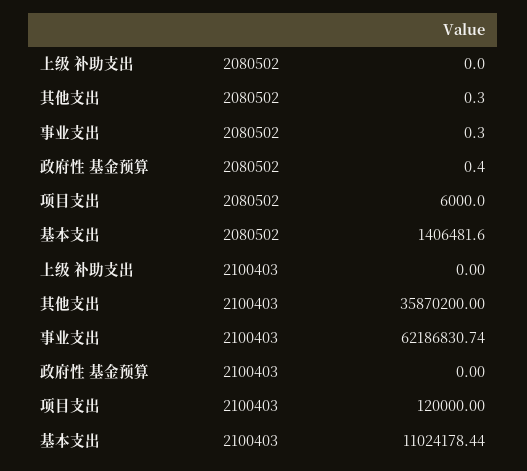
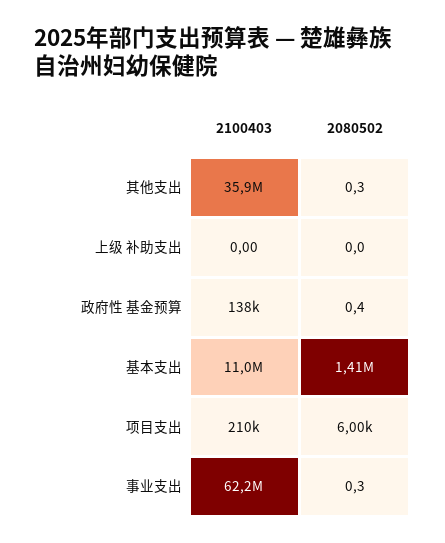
  {
    "上级 补助支出": {
      "2080502": 0,
      "2100403": 0
    },
    "其他支出": {
      "2080502": 0.3,
      "2100403": 35870200
    },
    "事业支出": {
      "2080502": 0.3,
      "2100403": 62186830.74
    },
    "政府性 基金预算": {
      "2080502": 0.4,
-     "2100403": 0
+     "2100403": 138000
    },
    "项目支出": {
      "2080502": 6000,
-     "2100403": 120000
+     "2100403": 210000
    },
    "基本支出": {
      "2080502": 1406481.6,
      "2100403": 11024178.44
    }
  }

